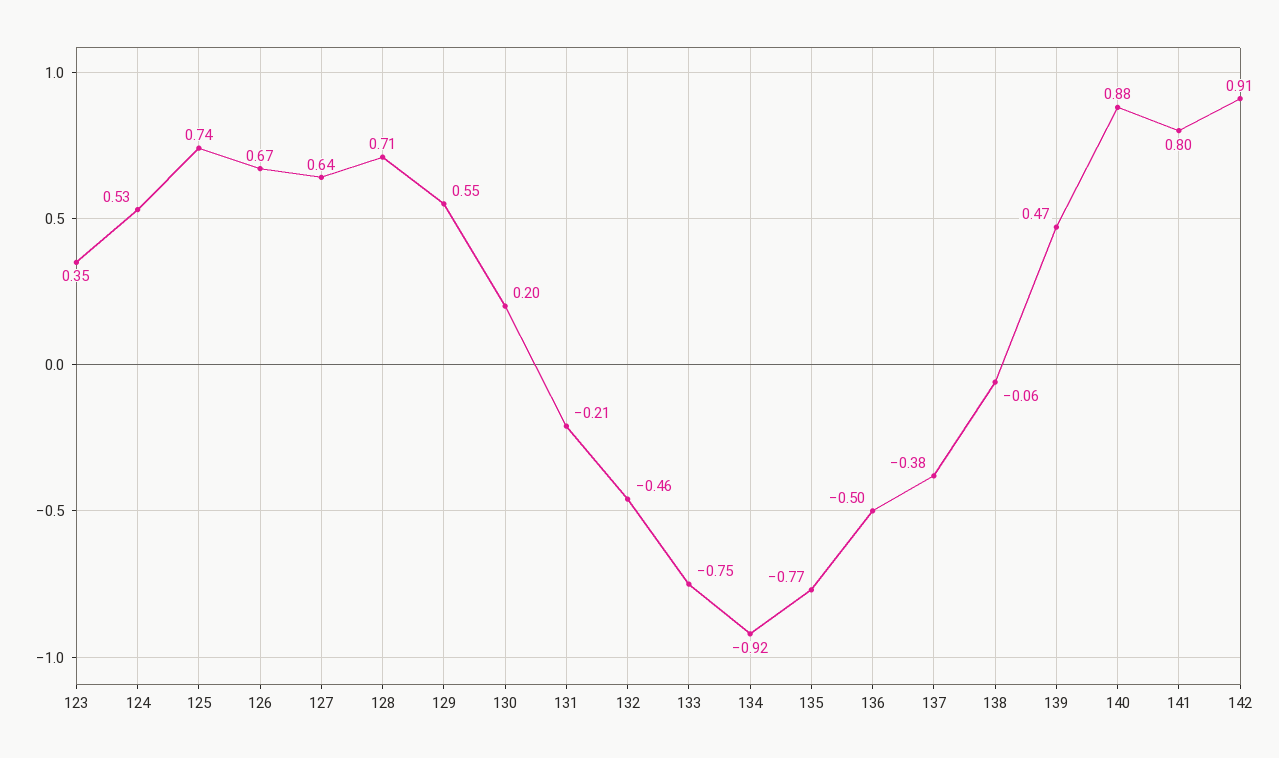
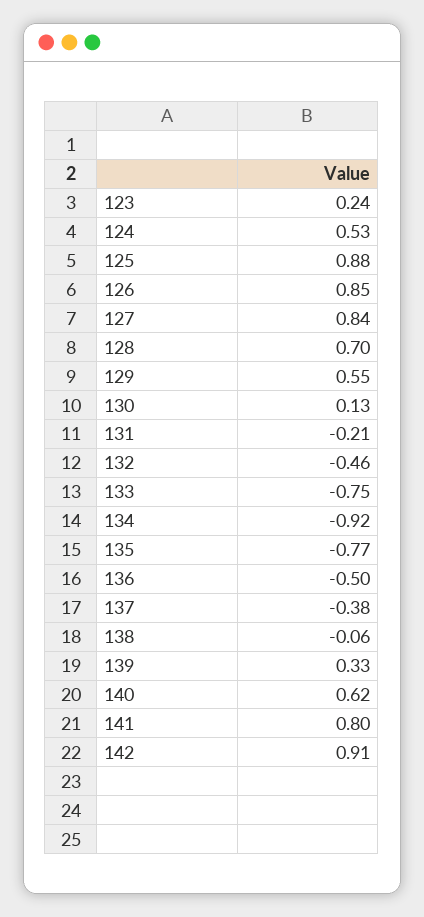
  {
-   "123": 0.35,
+   "123": 0.24,
    "124": 0.53,
-   "125": 0.74,
+   "125": 0.88,
-   "126": 0.67,
+   "126": 0.85,
-   "127": 0.64,
+   "127": 0.84,
-   "128": 0.71,
+   "128": 0.7,
    "129": 0.55,
-   "130": 0.2,
+   "130": 0.13,
    "131": -0.21,
    "132": -0.46,
    "133": -0.75,
    "134": -0.92,
    "135": -0.77,
    "136": -0.5,
    "137": -0.38,
    "138": -0.06,
-   "139": 0.47,
+   "139": 0.33,
-   "140": 0.88,
+   "140": 0.62,
    "141": 0.8,
    "142": 0.91
  }

